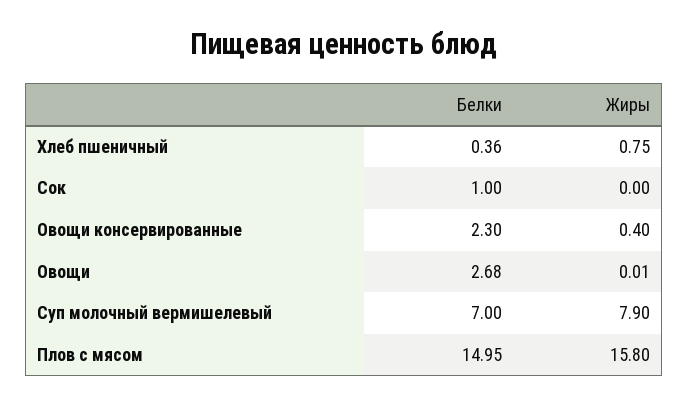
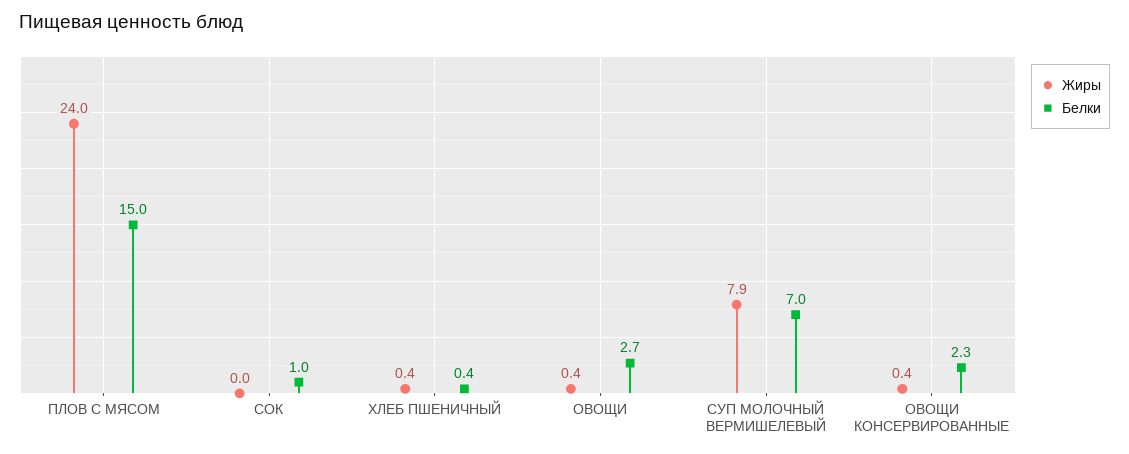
  {
    "Белки": {
      "Хлеб пшеничный": 0.36,
      "Сок": 1,
      "Овощи консервированные": 2.3,
      "Овощи": 2.68,
      "Суп молочный вермишелевый": 7,
      "Плов с мясом": 14.95
    },
    "Жиры": {
-     "Хлеб пшеничный": 0.75,
+     "Хлеб пшеничный": 0.4,
      "Сок": 0,
      "Овощи консервированные": 0.4,
-     "Овощи": 0.01,
+     "Овощи": 0.4,
      "Суп молочный вермишелевый": 7.9,
-     "Плов с мясом": 15.8
+     "Плов с мясом": 24
    }
  }

